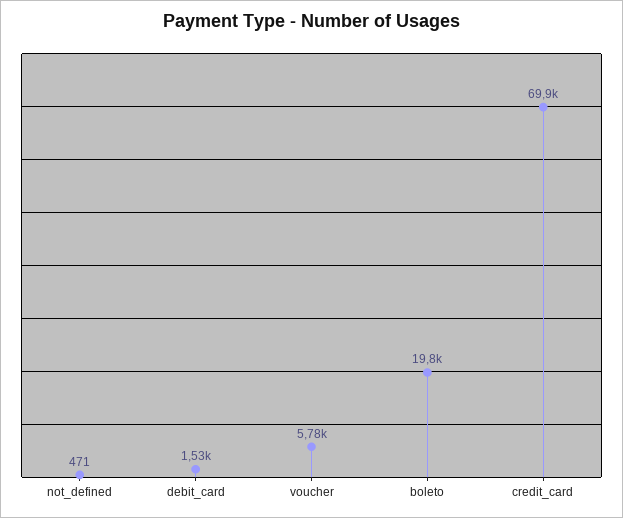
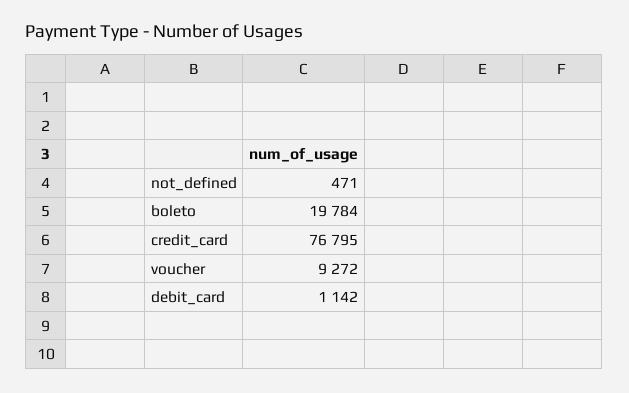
  {
    "not_defined": 471,
-   "debit_card": 1530,
+   "debit_card": 1142,
-   "voucher": 5780,
+   "voucher": 9272,
    "boleto": 19784,
-   "credit_card": 69900
+   "credit_card": 76795
  }

